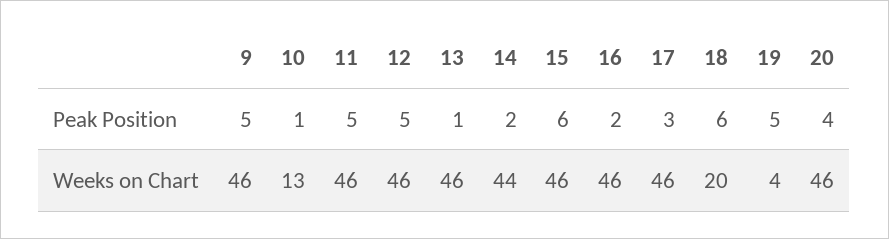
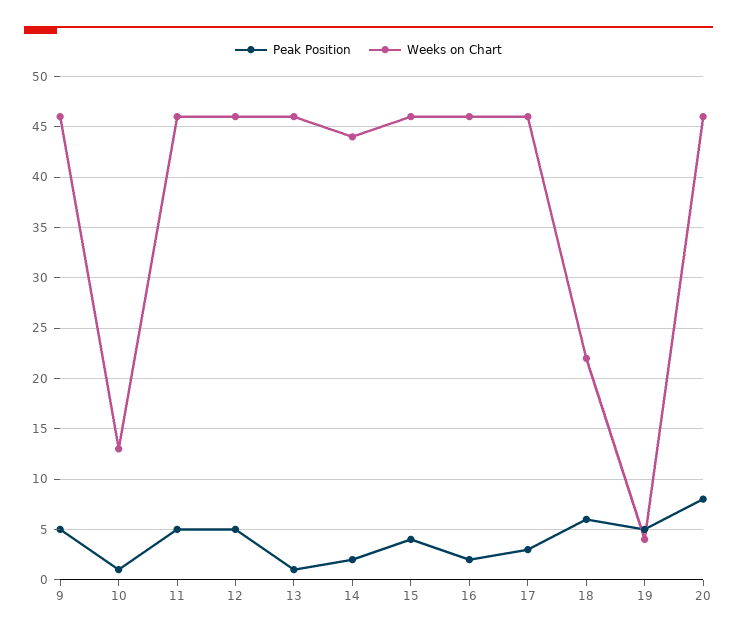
  {
    "Peak Position": {
      "9": 5,
      "10": 1,
      "11": 5,
      "12": 5,
      "13": 1,
      "14": 2,
-     "15": 6,
+     "15": 4,
      "16": 2,
      "17": 3,
      "18": 6,
      "19": 5,
-     "20": 4
+     "20": 8
    },
    "Weeks on Chart": {
      "9": 46,
      "10": 13,
      "11": 46,
      "12": 46,
      "13": 46,
      "14": 44,
      "15": 46,
      "16": 46,
      "17": 46,
-     "18": 20,
+     "18": 22,
      "19": 4,
      "20": 46
    }
  }

